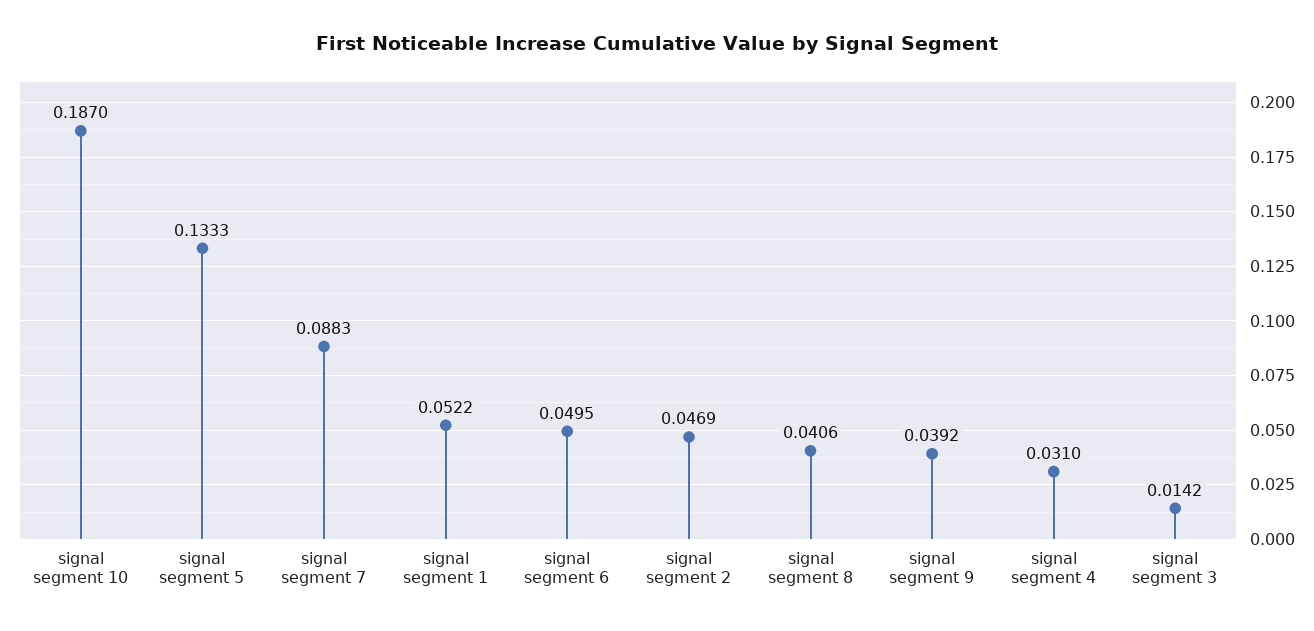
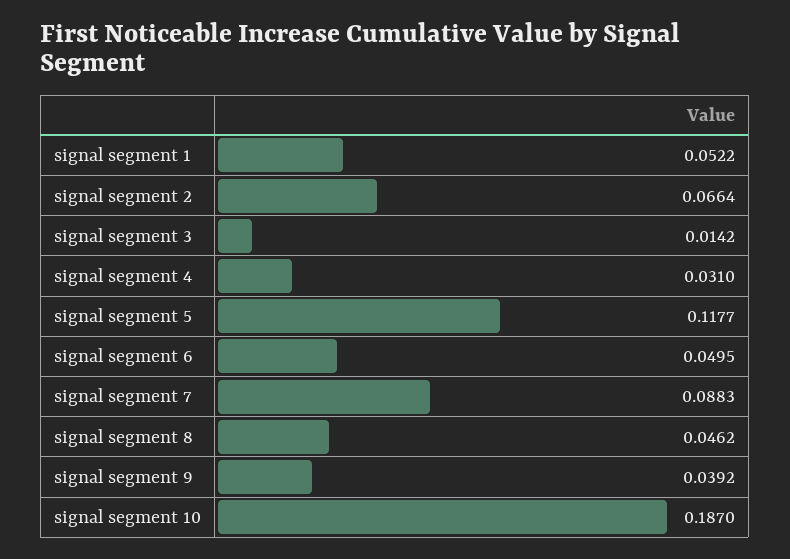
  {
    "signal segment 10": 0.187,
-   "signal segment 5": 0.1333,
+   "signal segment 5": 0.1177,
    "signal segment 7": 0.0883,
    "signal segment 1": 0.0522,
    "signal segment 6": 0.0495,
-   "signal segment 2": 0.0469,
+   "signal segment 2": 0.0664,
-   "signal segment 8": 0.0406,
+   "signal segment 8": 0.0462,
    "signal segment 9": 0.0392,
    "signal segment 4": 0.031,
    "signal segment 3": 0.0142
  }

